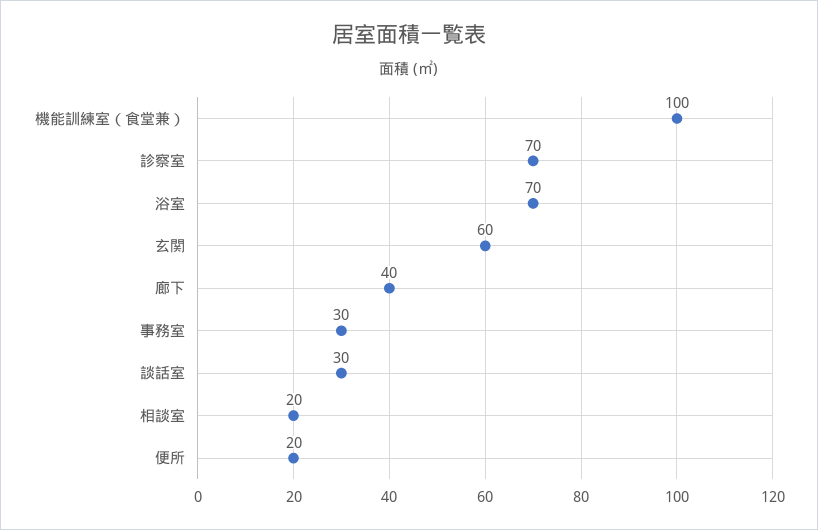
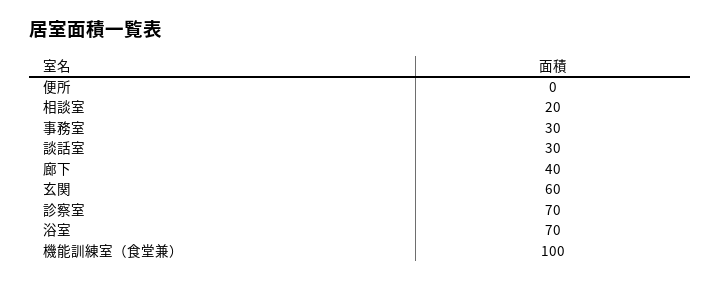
  {
    "機能訓練室（食堂兼）": 100,
    "診察室": 70,
    "浴室": 70,
    "玄関": 60,
    "廊下": 40,
    "事務室": 30,
    "談話室": 30,
    "相談室": 20,
-   "便所": 20
+   "便所": 0
  }

